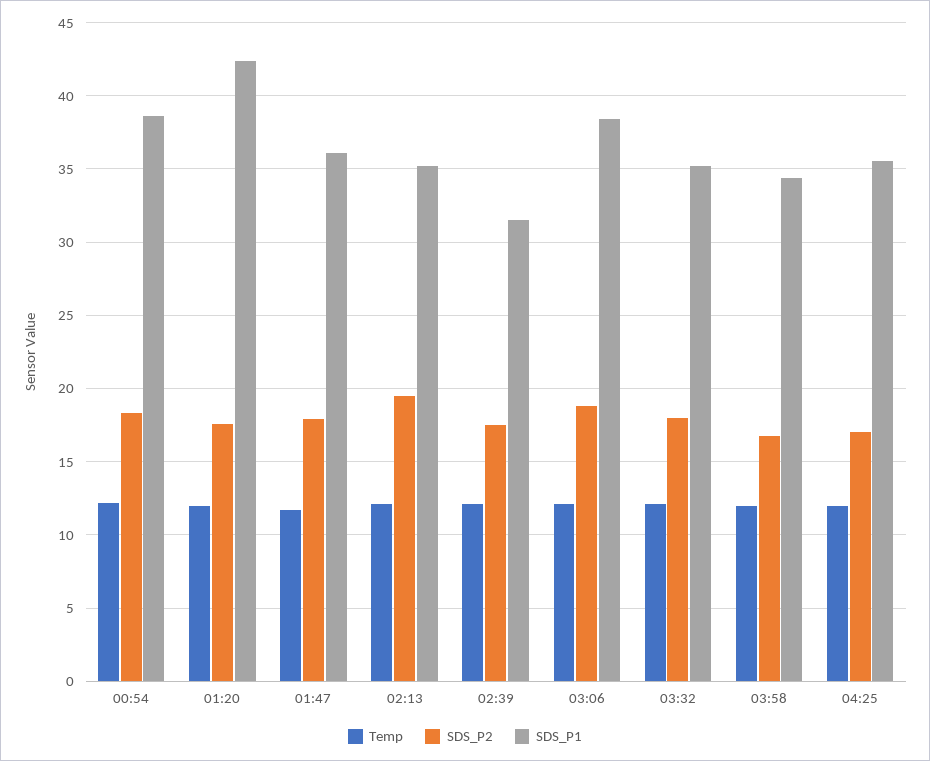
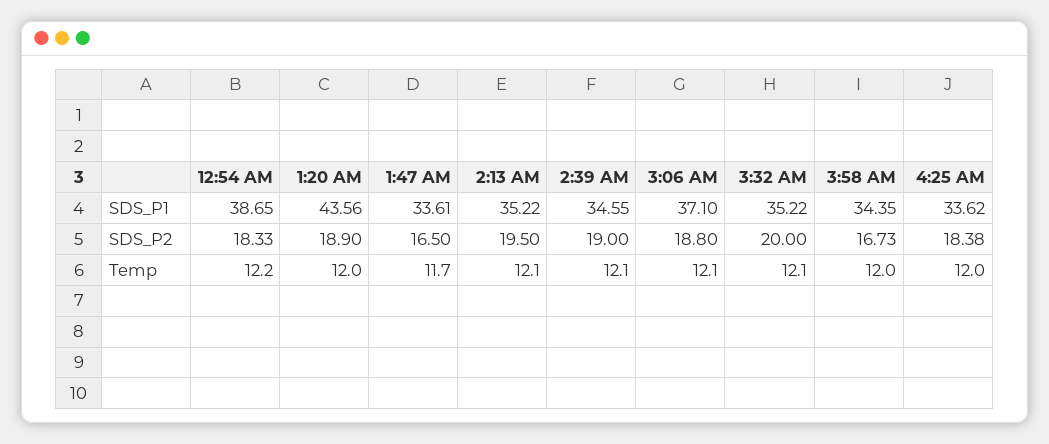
  {
    "Temp": {
      "00:54": 12.2,
      "01:20": 12,
      "01:47": 11.7,
      "02:13": 12.1,
      "02:39": 12.1,
      "03:06": 12.1,
      "03:32": 12.1,
      "03:58": 12,
      "04:25": 12
    },
    "SDS_P2": {
      "00:54": 18.33,
-     "01:20": 17.5,
+     "01:20": 18.9,
-     "01:47": 18,
+     "01:47": 16.5,
      "02:13": 19.5,
-     "02:39": 17.5,
+     "02:39": 19,
      "03:06": 18.8,
-     "03:32": 18,
+     "03:32": 20,
      "03:58": 16.73,
-     "04:25": 17
+     "04:25": 18.38
    },
    "SDS_P1": {
      "00:54": 38.65,
-     "01:20": 42.5,
+     "01:20": 43.56,
-     "01:47": 36,
+     "01:47": 33.61,
      "02:13": 35.22,
-     "02:39": 31.5,
+     "02:39": 34.55,
-     "03:06": 38.5,
+     "03:06": 37.1,
      "03:32": 35.22,
      "03:58": 34.35,
-     "04:25": 35.5
+     "04:25": 33.62
    }
  }

